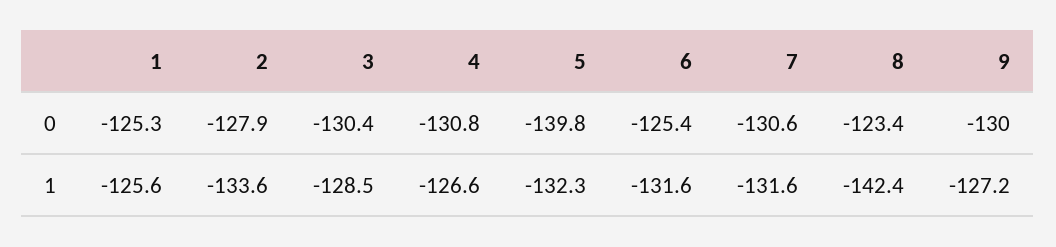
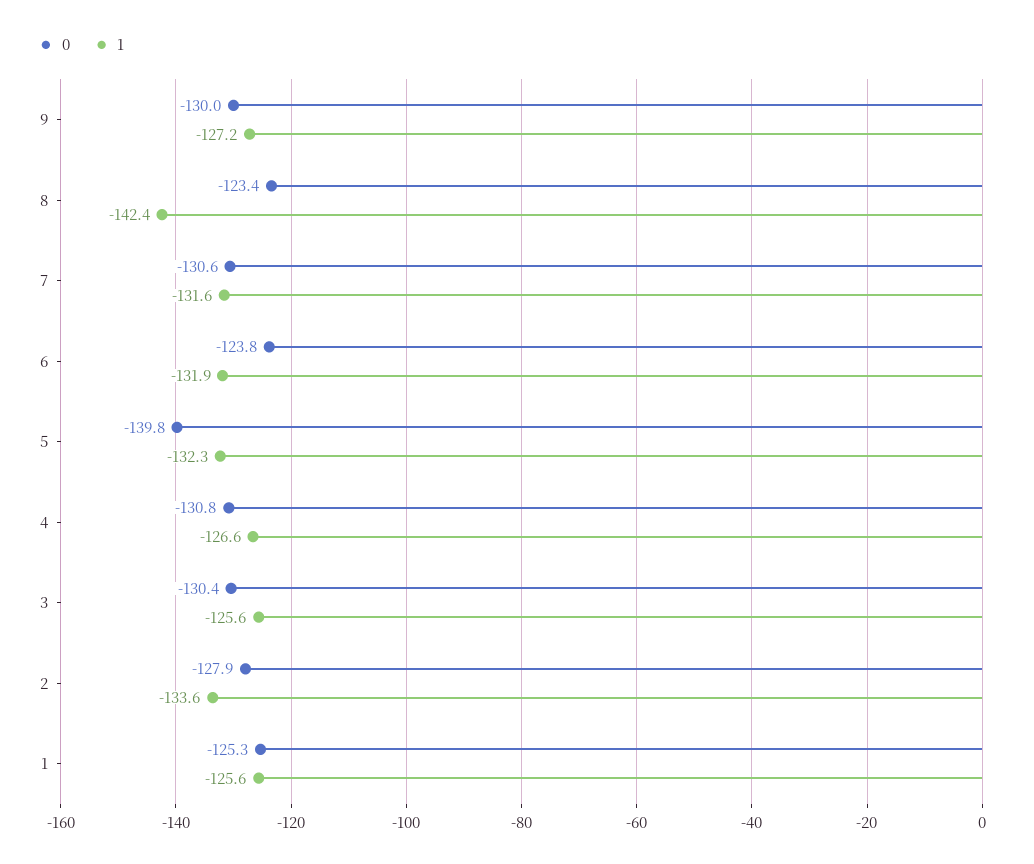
  {
    "0": {
      "1": -125.3,
      "2": -127.9,
      "3": -130.4,
      "4": -130.8,
      "5": -139.8,
-     "6": -125.4,
+     "6": -123.8,
      "7": -130.6,
      "8": -123.4,
      "9": -130
    },
    "1": {
      "1": -125.6,
      "2": -133.6,
-     "3": -128.5,
+     "3": -125.6,
      "4": -126.6,
      "5": -132.3,
-     "6": -131.6,
+     "6": -131.9,
      "7": -131.6,
      "8": -142.4,
      "9": -127.2
    }
  }

